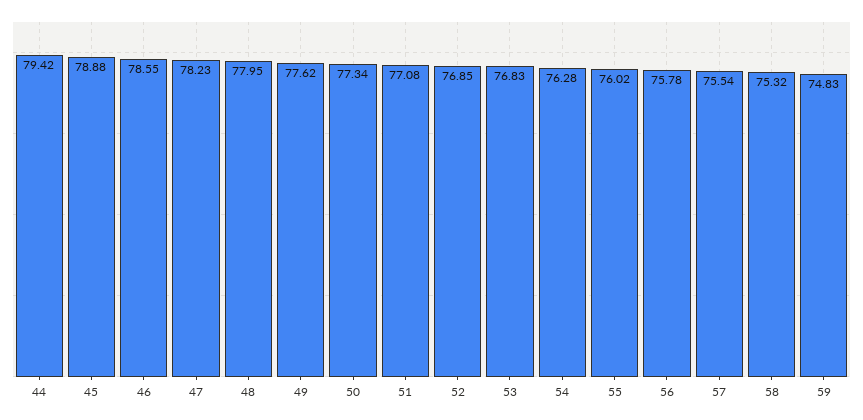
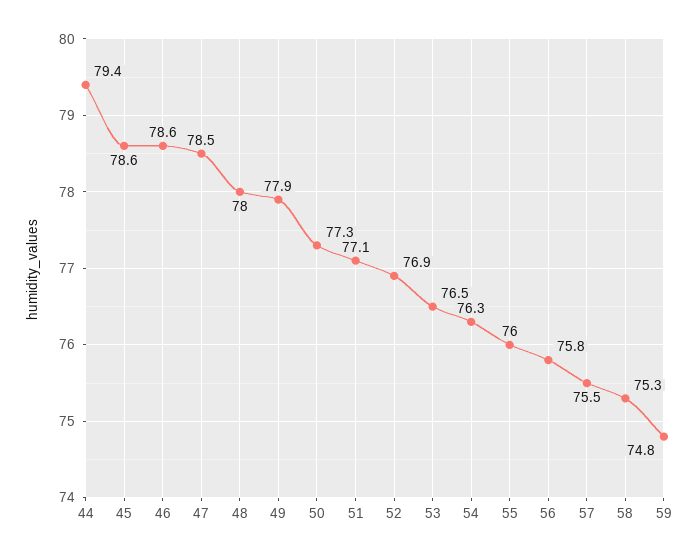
  {
    "44": 79.42,
-   "45": 78.88,
+   "45": 78.6,
    "46": 78.55,
-   "47": 78.23,
+   "47": 78.5,
    "48": 77.95,
-   "49": 77.62,
+   "49": 77.9,
    "50": 77.34,
    "51": 77.08,
    "52": 76.85,
-   "53": 76.83,
+   "53": 76.5,
    "54": 76.28,
    "55": 76.02,
    "56": 75.78,
    "57": 75.54,
    "58": 75.32,
    "59": 74.83
  }

